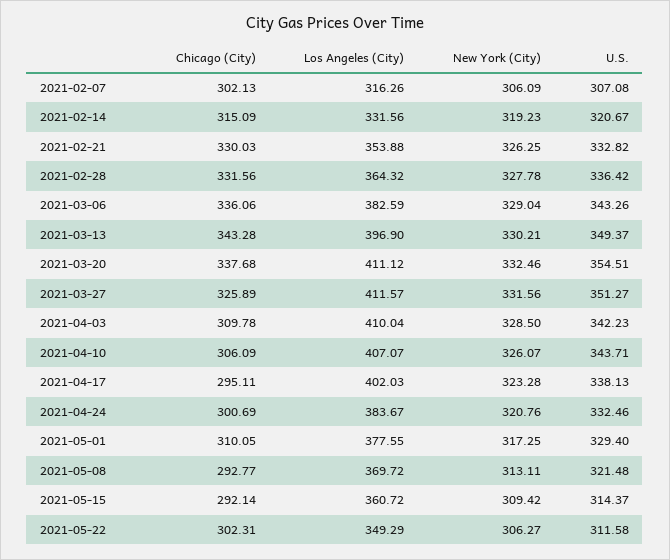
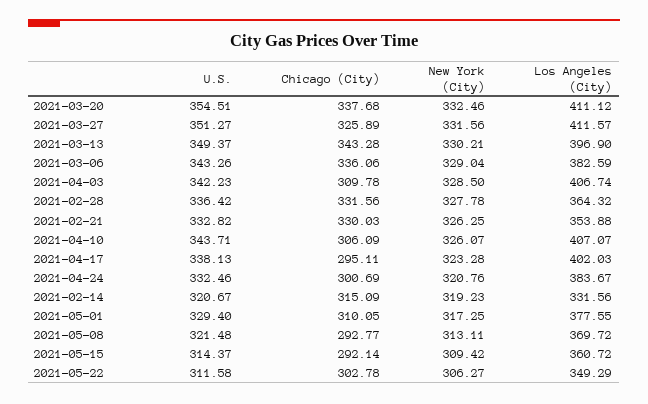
  {
    "Chicago (City)": {
-     "2021-02-07": 302.13,
      "2021-02-14": 315.09,
      "2021-02-21": 330.03,
      "2021-02-28": 331.56,
      "2021-03-06": 336.06,
      "2021-03-13": 343.28,
      "2021-03-20": 337.68,
      "2021-03-27": 325.89,
      "2021-04-03": 309.78,
      "2021-04-10": 306.09,
      "2021-04-17": 295.11,
      "2021-04-24": 300.69,
      "2021-05-01": 310.05,
      "2021-05-08": 292.77,
      "2021-05-15": 292.14,
-     "2021-05-22": 302.31
+     "2021-05-22": 302.78
    },
    "Los Angeles (City)": {
-     "2021-02-07": 316.26,
      "2021-02-14": 331.56,
      "2021-02-21": 353.88,
      "2021-02-28": 364.32,
      "2021-03-06": 382.59,
      "2021-03-13": 396.9,
      "2021-03-20": 411.12,
      "2021-03-27": 411.57,
-     "2021-04-03": 410.04,
+     "2021-04-03": 406.74,
      "2021-04-10": 407.07,
      "2021-04-17": 402.03,
      "2021-04-24": 383.67,
      "2021-05-01": 377.55,
      "2021-05-08": 369.72,
      "2021-05-15": 360.72,
      "2021-05-22": 349.29
    },
    "New York (City)": {
-     "2021-02-07": 306.09,
      "2021-02-14": 319.23,
      "2021-02-21": 326.25,
      "2021-02-28": 327.78,
      "2021-03-06": 329.04,
      "2021-03-13": 330.21,
      "2021-03-20": 332.46,
      "2021-03-27": 331.56,
      "2021-04-03": 328.5,
      "2021-04-10": 326.07,
      "2021-04-17": 323.28,
      "2021-04-24": 320.76,
      "2021-05-01": 317.25,
      "2021-05-08": 313.11,
      "2021-05-15": 309.42,
      "2021-05-22": 306.27
    },
    "U.S.": {
-     "2021-02-07": 307.08,
      "2021-02-14": 320.67,
      "2021-02-21": 332.82,
      "2021-02-28": 336.42,
      "2021-03-06": 343.26,
      "2021-03-13": 349.37,
      "2021-03-20": 354.51,
      "2021-03-27": 351.27,
      "2021-04-03": 342.23,
      "2021-04-10": 343.71,
      "2021-04-17": 338.13,
      "2021-04-24": 332.46,
      "2021-05-01": 329.4,
      "2021-05-08": 321.48,
      "2021-05-15": 314.37,
      "2021-05-22": 311.58
    }
  }

